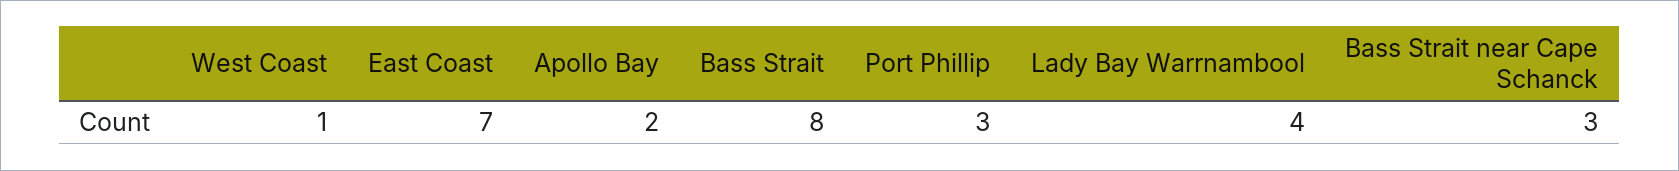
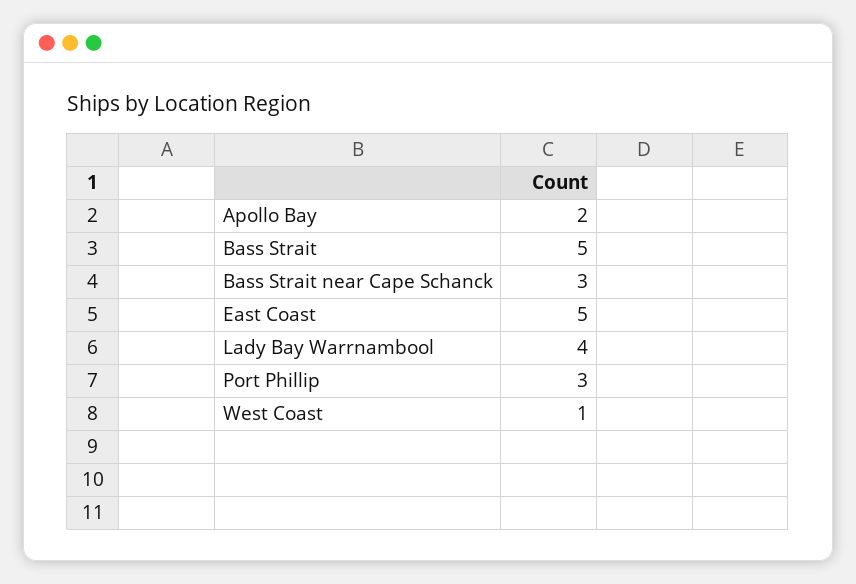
  {
    "West Coast": 1,
-   "East Coast": 7,
+   "East Coast": 5,
    "Apollo Bay": 2,
-   "Bass Strait": 8,
+   "Bass Strait": 5,
    "Port Phillip": 3,
    "Lady Bay Warrnambool": 4,
    "Bass Strait near Cape Schanck": 3
  }

